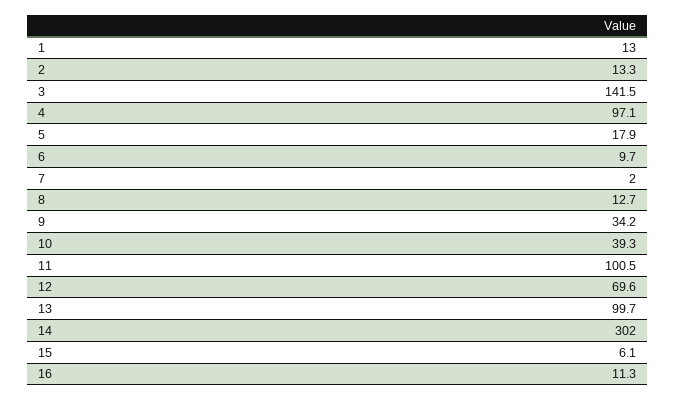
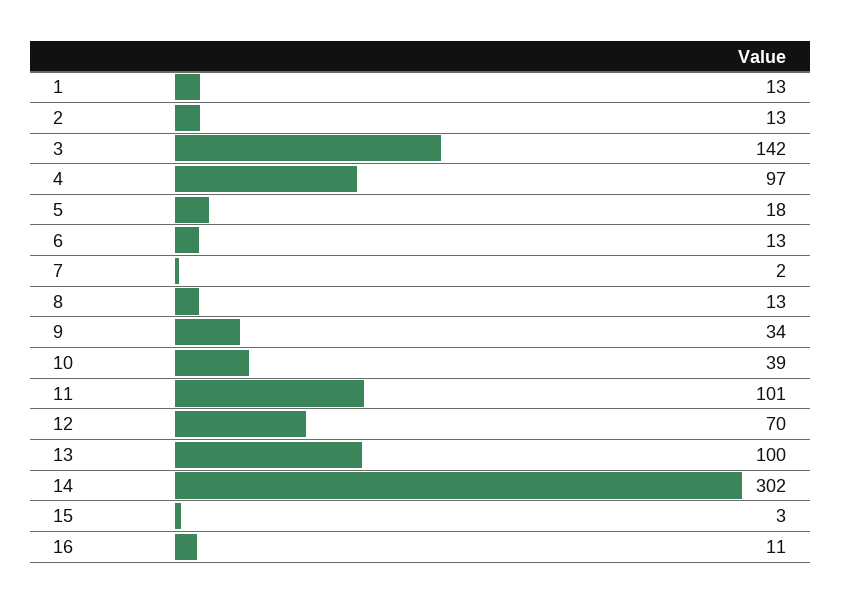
  {
    "1": 13,
    "2": 13.3,
    "3": 141.5,
    "4": 97.1,
    "5": 17.9,
-   "6": 9.7,
+   "6": 13,
    "7": 2,
    "8": 12.7,
    "9": 34.2,
    "10": 39.3,
    "11": 100.5,
    "12": 69.6,
    "13": 99.7,
    "14": 302,
-   "15": 6.1,
+   "15": 3,
    "16": 11.3
  }

